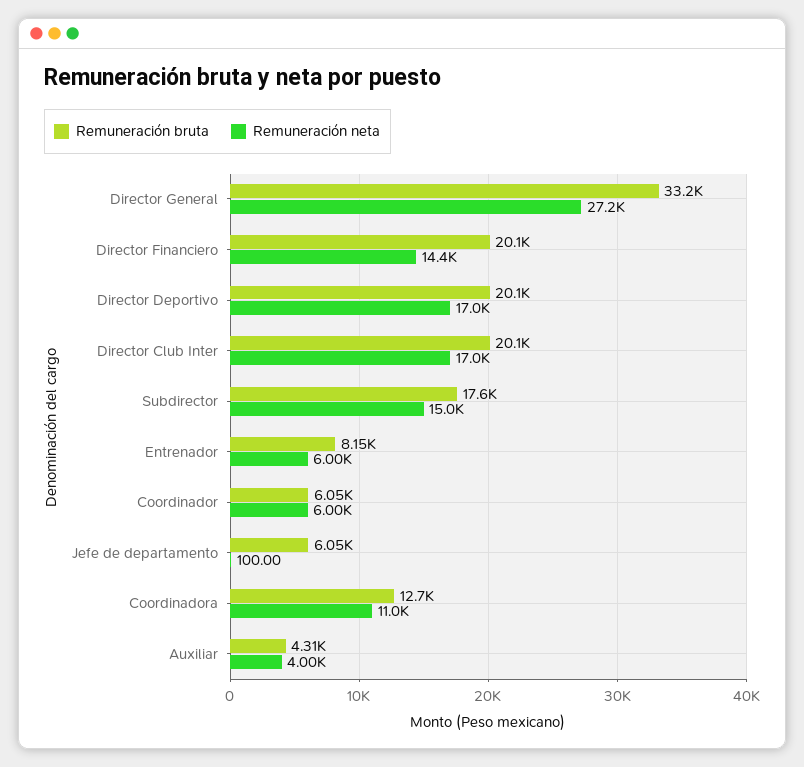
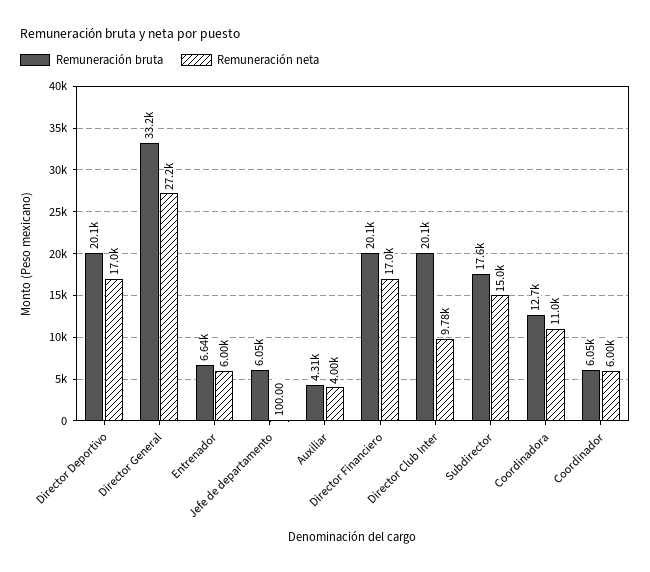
  {
    "Remuneración bruta": {
      "Director General": 33200,
      "Director Financiero": 20100,
      "Director Deportivo": 20100,
      "Director Club Inter": 20100,
      "Subdirector": 17600,
-     "Entrenador": 8150,
+     "Entrenador": 6640,
      "Coordinador": 6050,
      "Jefe de departamento": 6050,
      "Coordinadora": 12700,
      "Auxiliar": 4310
    },
    "Remuneración neta": {
      "Director General": 27200,
-     "Director Financiero": 14400,
+     "Director Financiero": 17000,
      "Director Deportivo": 17000,
-     "Director Club Inter": 17000,
+     "Director Club Inter": 9780,
      "Subdirector": 15000,
      "Entrenador": 6000,
      "Coordinador": 6000,
      "Jefe de departamento": 100,
      "Coordinadora": 11000,
      "Auxiliar": 4000
    }
  }

